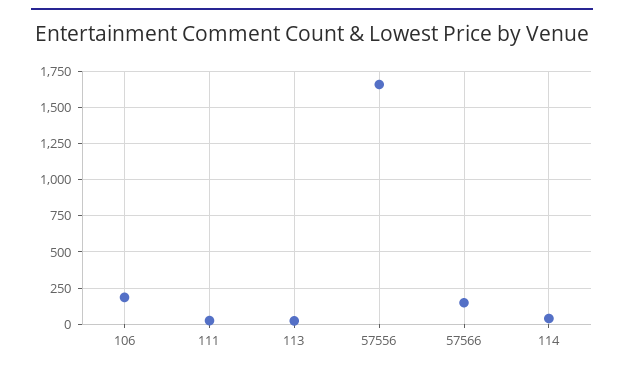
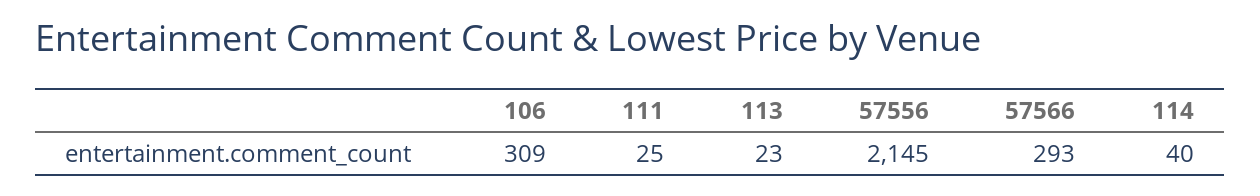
  {
-   "106": 200,
+   "106": 309,
    "111": 25,
    "113": 23,
-   "57556": 1650,
+   "57556": 2145,
-   "57566": 150,
+   "57566": 293,
    "114": 40
  }

